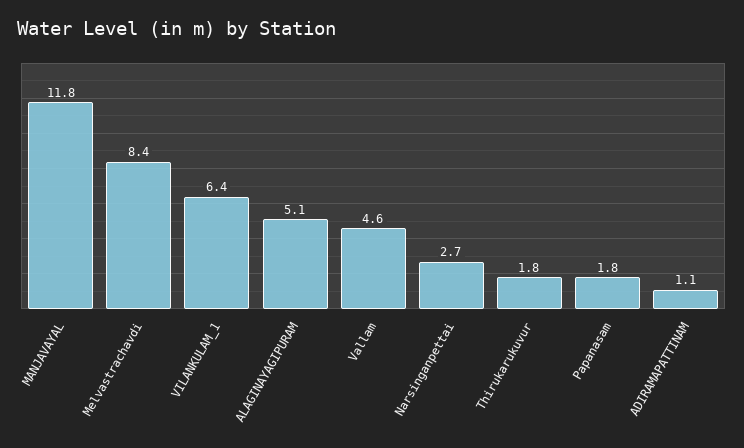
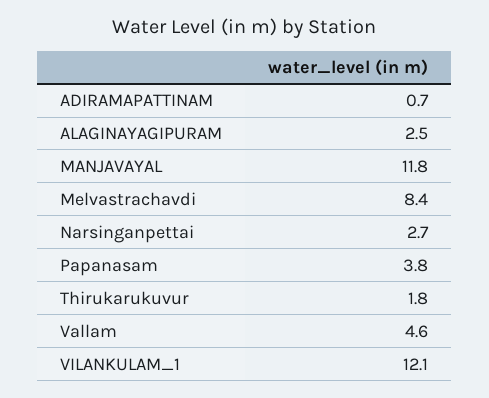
  {
    "MANJAVAYAL": 11.8,
    "Melvastrachavdi": 8.4,
-   "VILANKULAM_1": 6.4,
+   "VILANKULAM_1": 12.1,
-   "ALAGINAYAGIPURAM": 5.1,
+   "ALAGINAYAGIPURAM": 2.5,
    "Vallam": 4.6,
    "Narsinganpettai": 2.7,
    "Thirukarukuvur": 1.8,
-   "Papanasam": 1.8,
+   "Papanasam": 3.8,
-   "ADIRAMAPATTINAM": 1.1
+   "ADIRAMAPATTINAM": 0.7
  }

